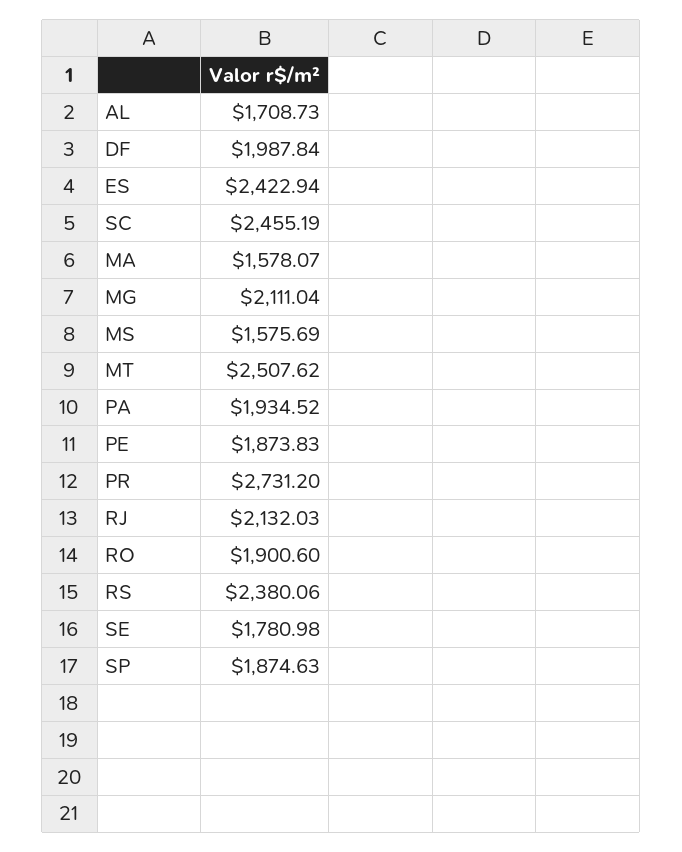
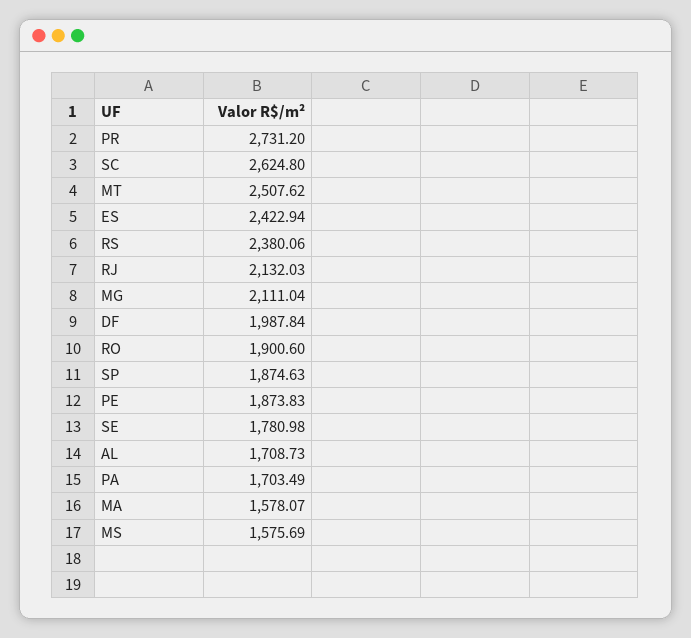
  {
    "AL": 1708.73,
    "DF": 1987.84,
    "ES": 2422.94,
-   "SC": 2455.19,
+   "SC": 2624.8,
    "MA": 1578.07,
    "MG": 2111.04,
    "MS": 1575.69,
    "MT": 2507.62,
-   "PA": 1934.52,
+   "PA": 1703.49,
    "PE": 1873.83,
    "PR": 2731.2,
    "RJ": 2132.03,
    "RO": 1900.6,
    "RS": 2380.06,
    "SE": 1780.98,
    "SP": 1874.63
  }

